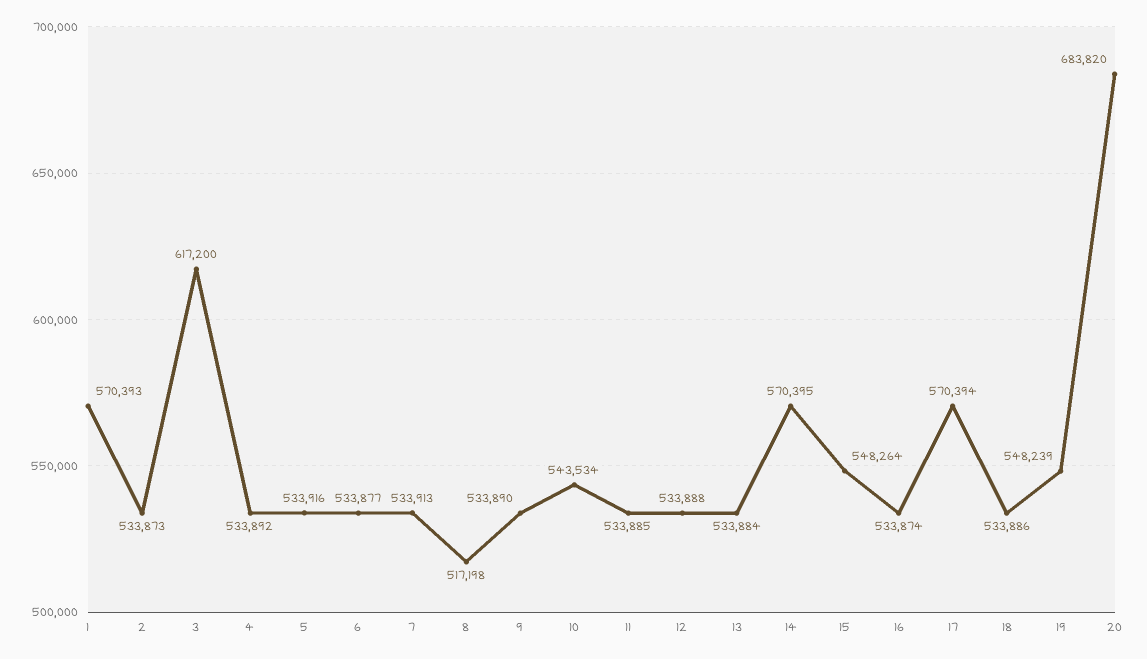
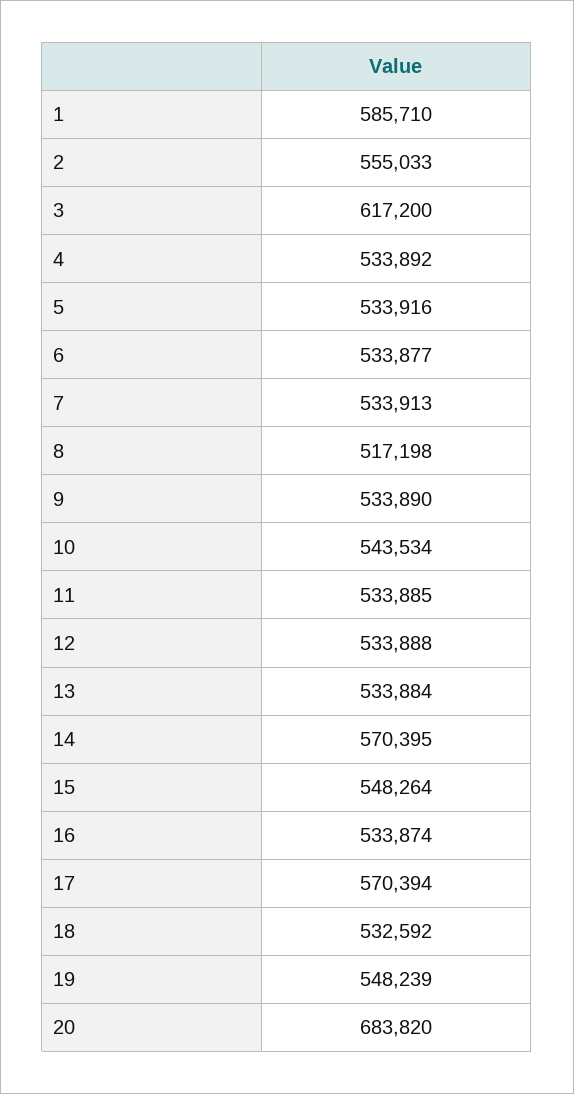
  {
-   "1": 570393,
+   "1": 585710,
-   "2": 533873,
+   "2": 555033,
    "3": 617200,
    "4": 533892,
    "5": 533916,
    "6": 533877,
    "7": 533913,
    "8": 517198,
    "9": 533890,
    "10": 543534,
    "11": 533885,
    "12": 533888,
    "13": 533884,
    "14": 570395,
    "15": 548264,
    "16": 533874,
    "17": 570394,
-   "18": 533886,
+   "18": 532592,
    "19": 548239,
    "20": 683820
  }

